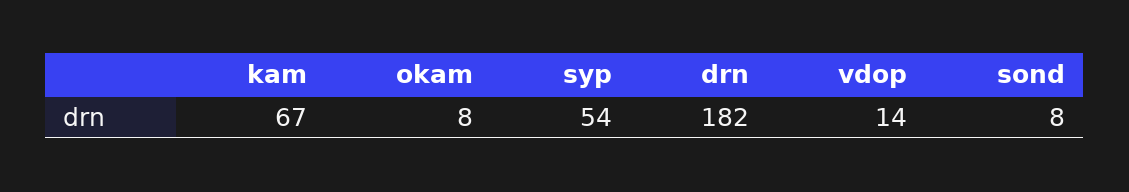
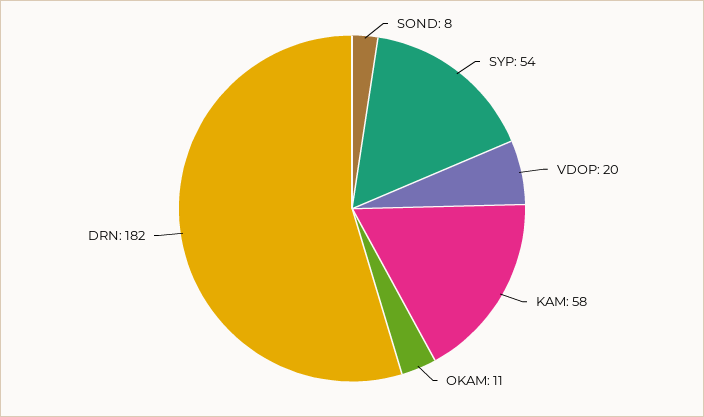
  {
-   "kam": 67,
+   "kam": 58,
-   "okam": 8,
+   "okam": 11,
    "syp": 54,
    "drn": 182,
-   "vdop": 14,
+   "vdop": 20,
    "sond": 8
  }

